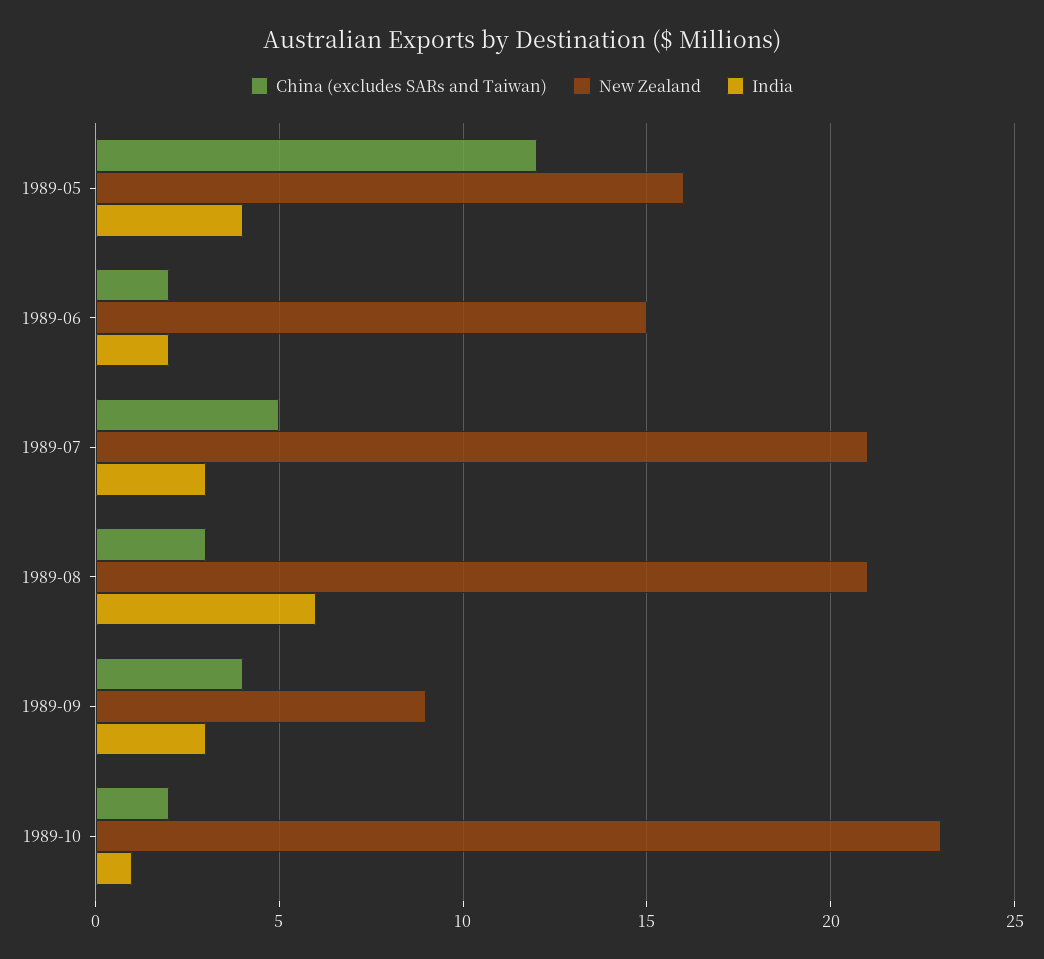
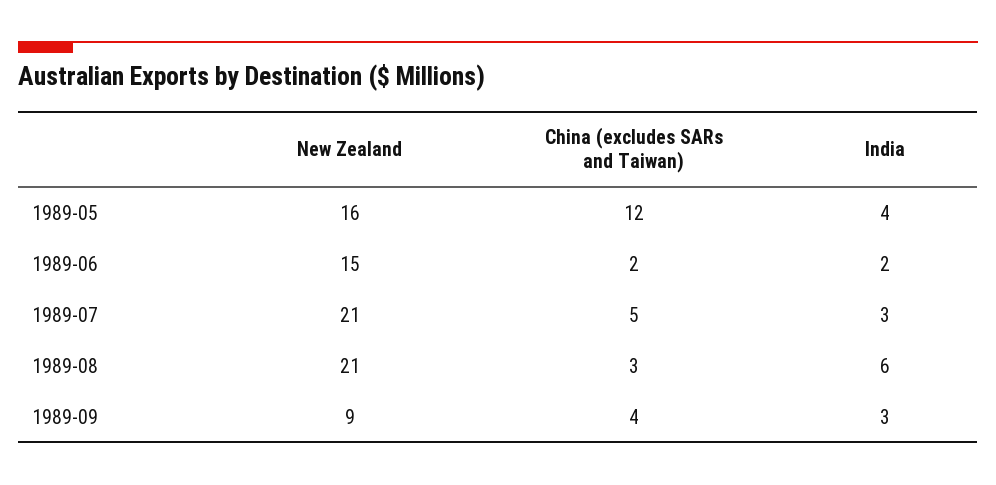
  {
    "China (excludes SARs and Taiwan)": {
      "1989-05": 12,
      "1989-06": 2,
      "1989-07": 5,
      "1989-08": 3,
-     "1989-09": 4,
+     "1989-09": 4
-     "1989-10": 2
    },
    "New Zealand": {
      "1989-05": 16,
      "1989-06": 15,
      "1989-07": 21,
      "1989-08": 21,
-     "1989-09": 9,
+     "1989-09": 9
-     "1989-10": 23
    },
    "India": {
      "1989-05": 4,
      "1989-06": 2,
      "1989-07": 3,
      "1989-08": 6,
-     "1989-09": 3,
+     "1989-09": 3
-     "1989-10": 1
    }
  }

